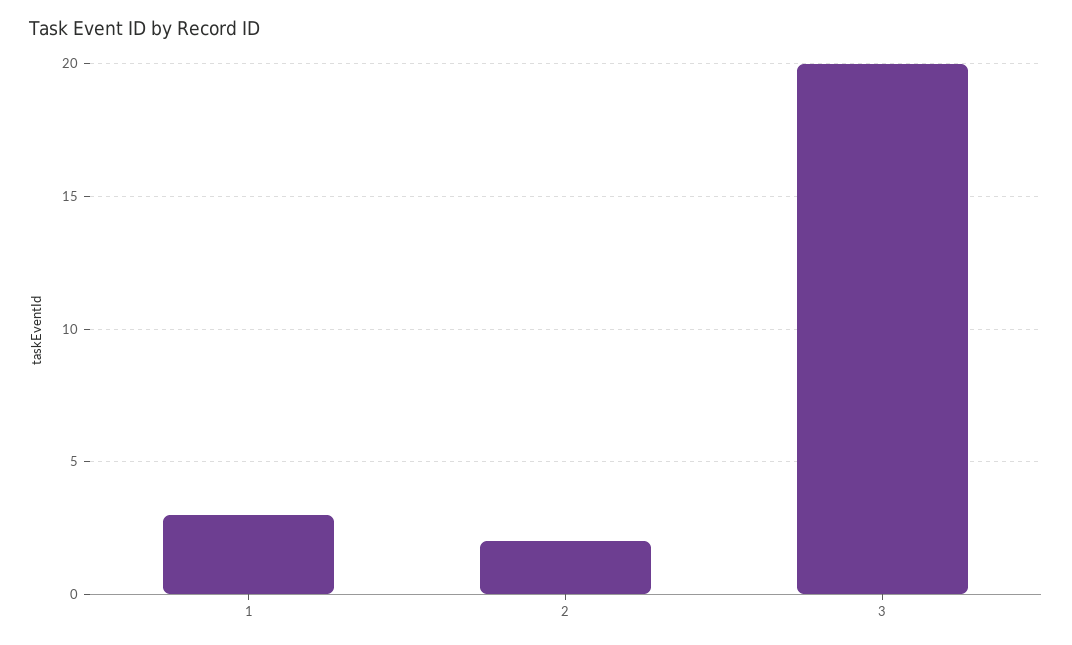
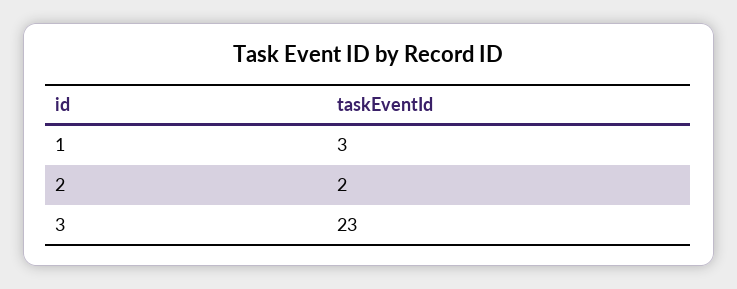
  {
    "1": 3,
    "2": 2,
-   "3": 20
+   "3": 23
  }

